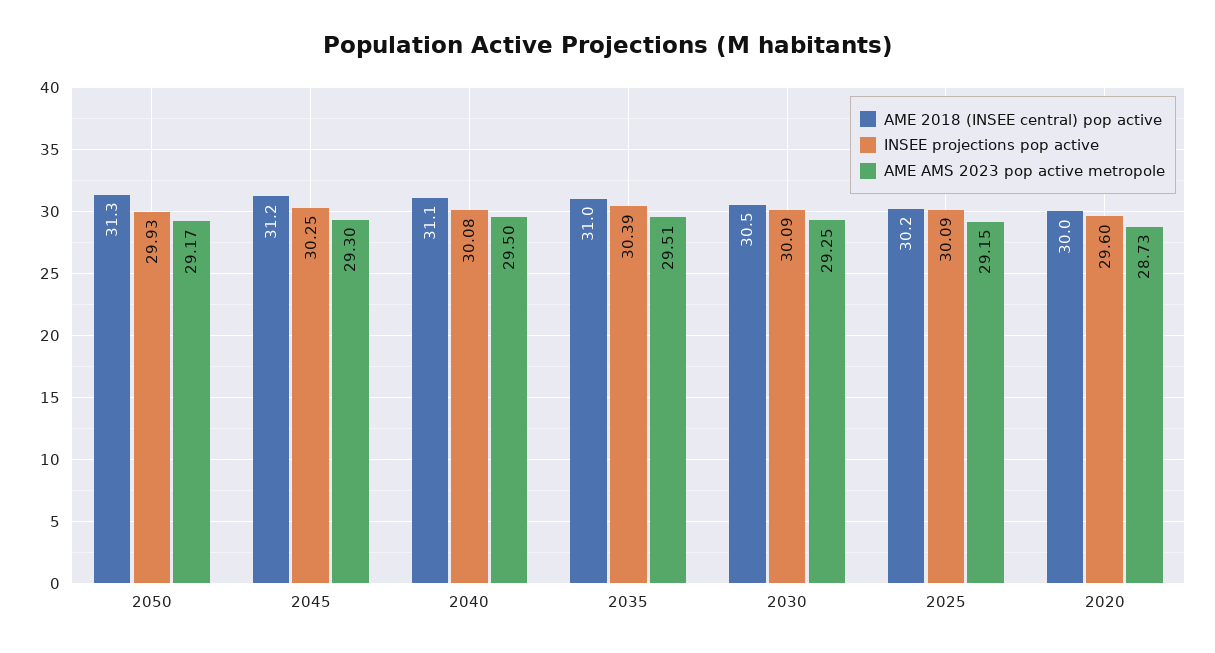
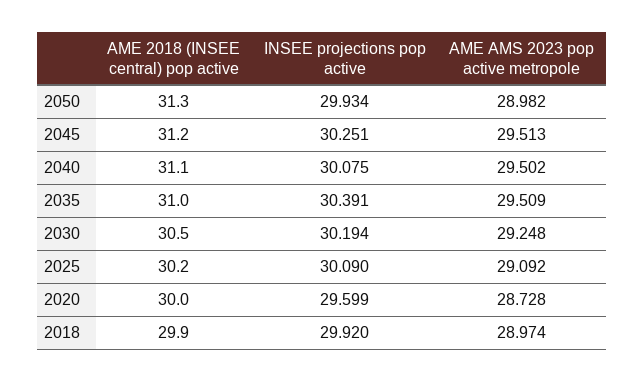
  {
    "AME 2018 (INSEE central) pop active": {
      "2050": 31.3,
      "2045": 31.2,
      "2040": 31.1,
      "2035": 31,
      "2030": 30.5,
      "2025": 30.2,
-     "2020": 30
+     "2020": 30,
+     "2018": 29.9
    },
    "INSEE projections pop active": {
      "2050": 29.934,
      "2045": 30.251,
      "2040": 30.075,
      "2035": 30.391,
-     "2030": 30.09,
+     "2030": 30.194,
      "2025": 30.09,
-     "2020": 29.599
+     "2020": 29.599,
+     "2018": 29.92
    },
    "AME AMS 2023 pop active metropole": {
-     "2050": 29.17,
+     "2050": 28.982,
-     "2045": 29.3,
+     "2045": 29.513,
      "2040": 29.502,
      "2035": 29.509,
      "2030": 29.248,
-     "2025": 29.15,
+     "2025": 29.092,
-     "2020": 28.728
+     "2020": 28.728,
+     "2018": 28.974
    }
  }

